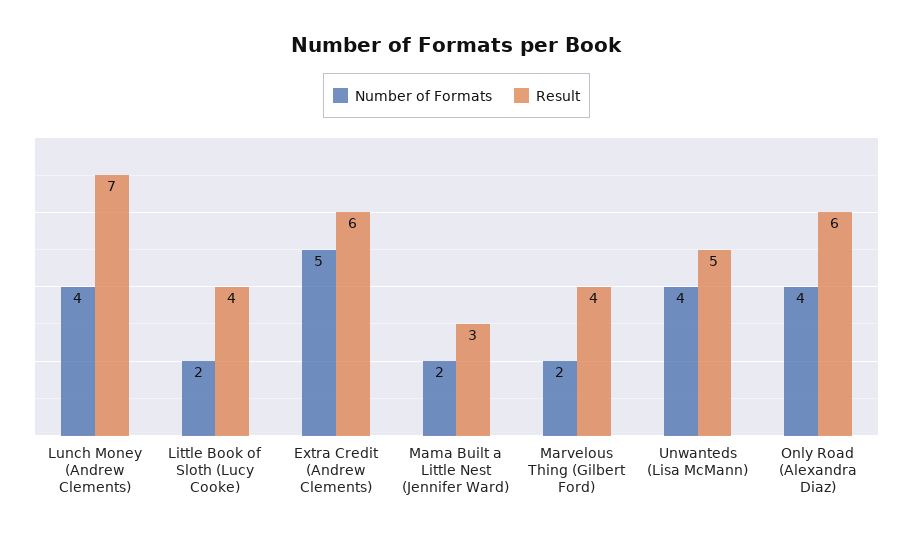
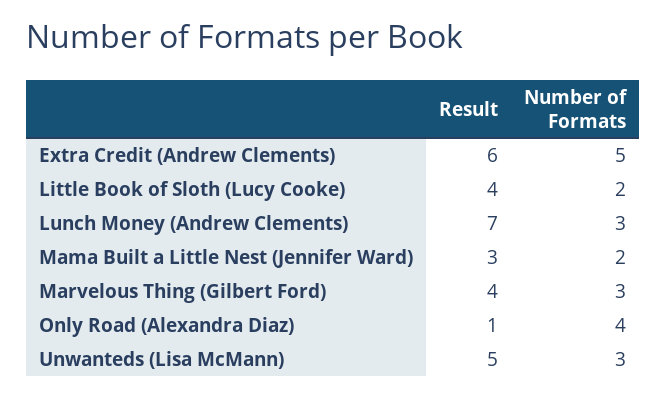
  {
    "Number of Formats": {
-     "Lunch Money (Andrew Clements)": 4,
+     "Lunch Money (Andrew Clements)": 3,
      "Little Book of Sloth (Lucy Cooke)": 2,
      "Extra Credit (Andrew Clements)": 5,
      "Mama Built a Little Nest (Jennifer Ward)": 2,
-     "Marvelous Thing (Gilbert Ford)": 2,
+     "Marvelous Thing (Gilbert Ford)": 3,
-     "Unwanteds (Lisa McMann)": 4,
+     "Unwanteds (Lisa McMann)": 3,
      "Only Road (Alexandra Diaz)": 4
    },
    "Result": {
      "Lunch Money (Andrew Clements)": 7,
      "Little Book of Sloth (Lucy Cooke)": 4,
      "Extra Credit (Andrew Clements)": 6,
      "Mama Built a Little Nest (Jennifer Ward)": 3,
      "Marvelous Thing (Gilbert Ford)": 4,
      "Unwanteds (Lisa McMann)": 5,
-     "Only Road (Alexandra Diaz)": 6
+     "Only Road (Alexandra Diaz)": 1
    }
  }

